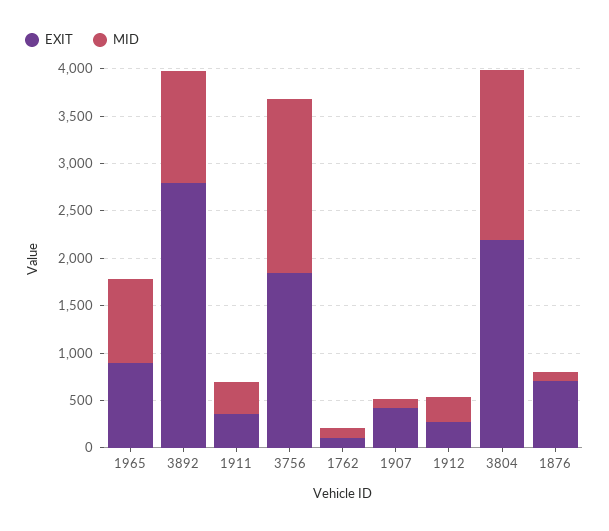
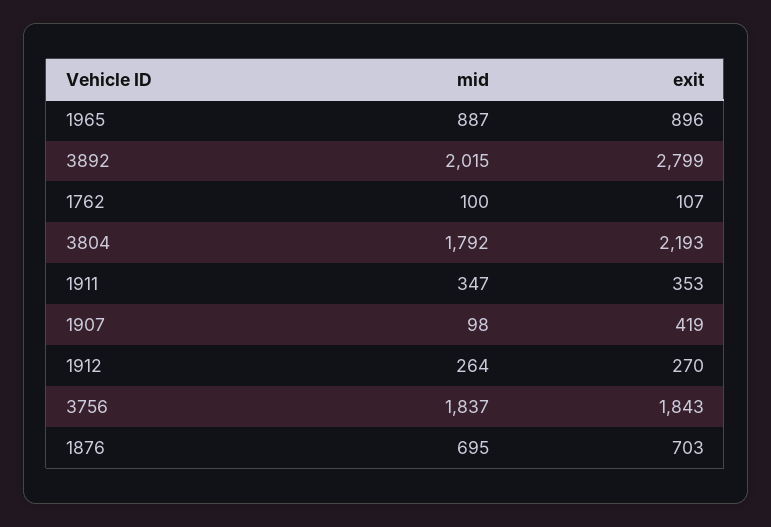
  {
    "EXIT": {
      "1965": 896,
      "3892": 2799,
      "1911": 353,
      "3756": 1843,
      "1762": 107,
      "1907": 419,
      "1912": 270,
      "3804": 2193,
      "1876": 703
    },
    "MID": {
      "1965": 887,
-     "3892": 1200,
+     "3892": 2015,
      "1911": 347,
      "3756": 1837,
      "1762": 100,
      "1907": 98,
      "1912": 264,
      "3804": 1792,
-     "1876": 100
+     "1876": 695
    }
  }

